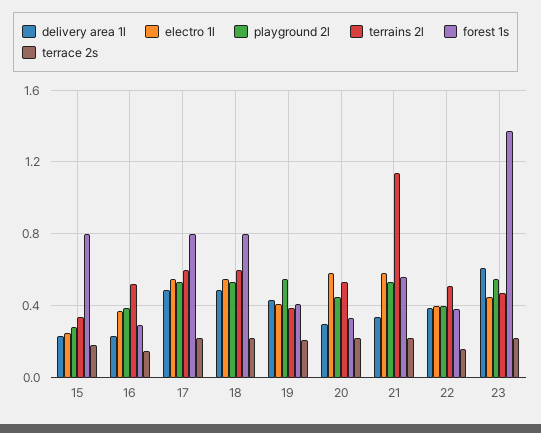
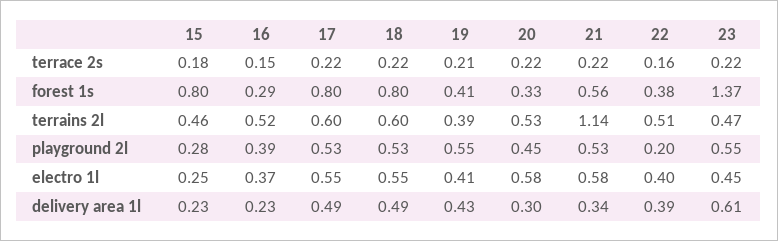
  {
    "delivery area 1l": {
      "15": 0.23,
      "16": 0.23,
      "17": 0.49,
      "18": 0.49,
      "19": 0.43,
      "20": 0.3,
      "21": 0.34,
      "22": 0.39,
      "23": 0.61
    },
    "electro 1l": {
      "15": 0.25,
      "16": 0.37,
      "17": 0.55,
      "18": 0.55,
      "19": 0.41,
      "20": 0.58,
      "21": 0.58,
      "22": 0.4,
      "23": 0.45
    },
    "playground 2l": {
      "15": 0.28,
      "16": 0.39,
      "17": 0.53,
      "18": 0.53,
      "19": 0.55,
      "20": 0.45,
      "21": 0.53,
-     "22": 0.4,
+     "22": 0.2,
      "23": 0.55
    },
    "terrains 2l": {
-     "15": 0.35,
+     "15": 0.46,
      "16": 0.52,
      "17": 0.6,
      "18": 0.6,
      "19": 0.39,
      "20": 0.53,
      "21": 1.14,
      "22": 0.51,
      "23": 0.47
    },
    "forest 1s": {
      "15": 0.8,
      "16": 0.29,
      "17": 0.8,
      "18": 0.8,
      "19": 0.41,
      "20": 0.33,
      "21": 0.56,
      "22": 0.38,
      "23": 1.37
    },
    "terrace 2s": {
      "15": 0.18,
      "16": 0.15,
      "17": 0.22,
      "18": 0.22,
      "19": 0.21,
      "20": 0.22,
      "21": 0.22,
      "22": 0.16,
      "23": 0.22
    }
  }

